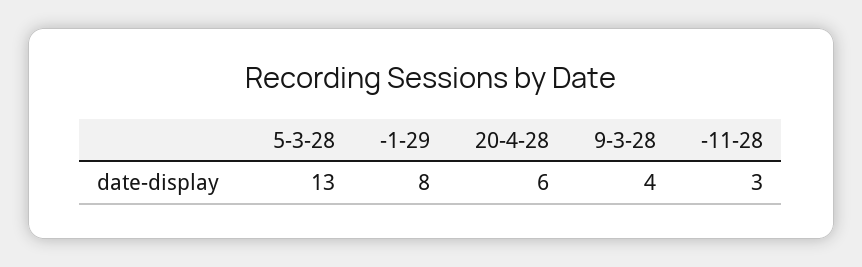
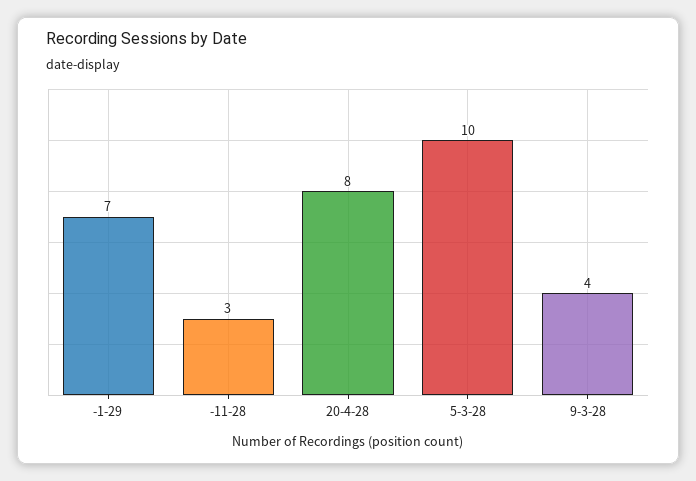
  {
-   "5-3-28": 13,
+   "5-3-28": 10,
-   "-1-29": 8,
+   "-1-29": 7,
-   "20-4-28": 6,
+   "20-4-28": 8,
    "9-3-28": 4,
    "-11-28": 3
  }

